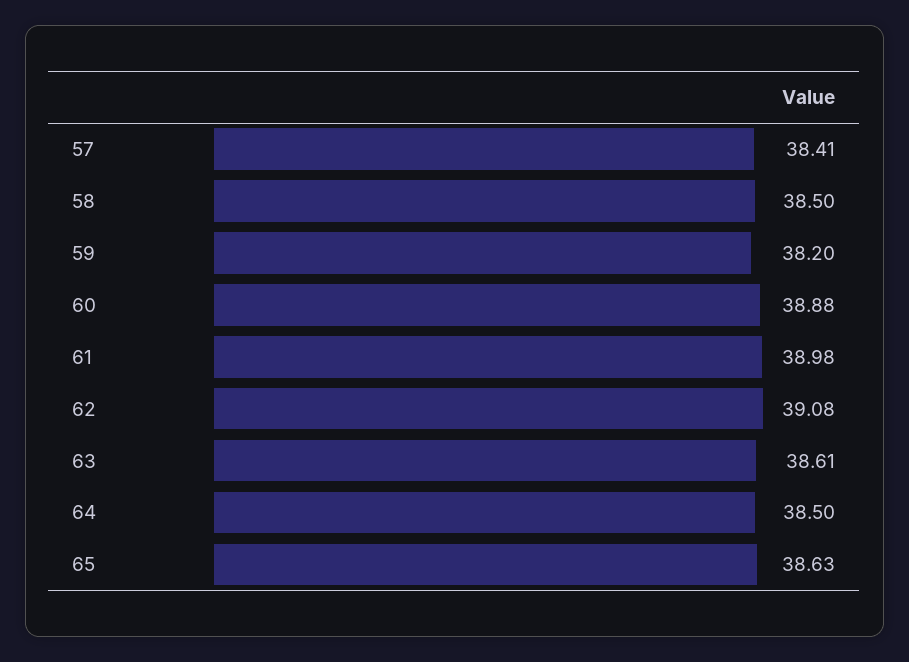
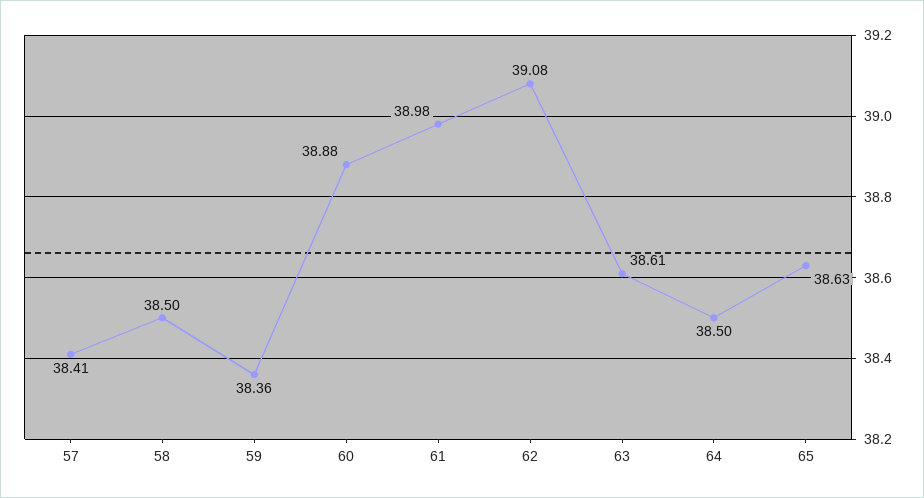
  {
    "57": 38.41,
    "58": 38.5,
-   "59": 38.2,
+   "59": 38.36,
    "60": 38.88,
    "61": 38.98,
    "62": 39.08,
    "63": 38.61,
    "64": 38.5,
    "65": 38.63
  }

